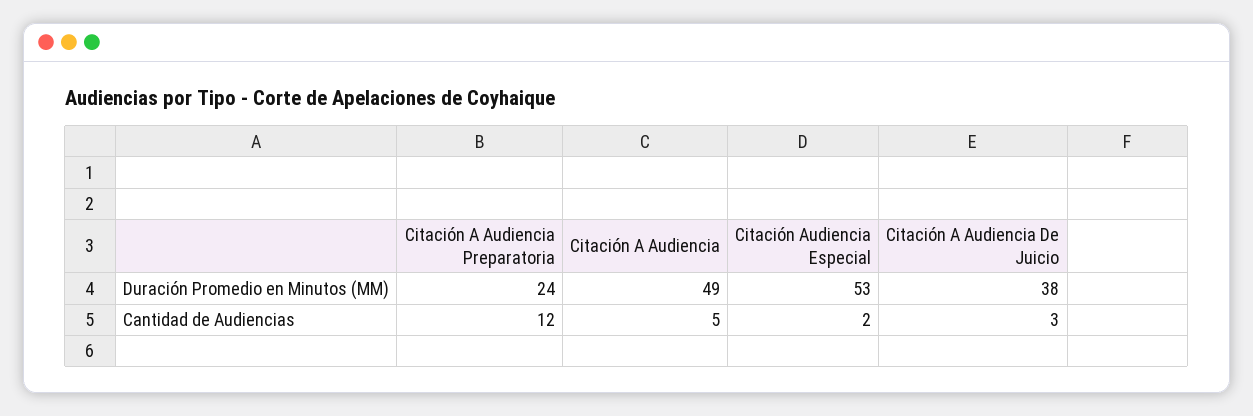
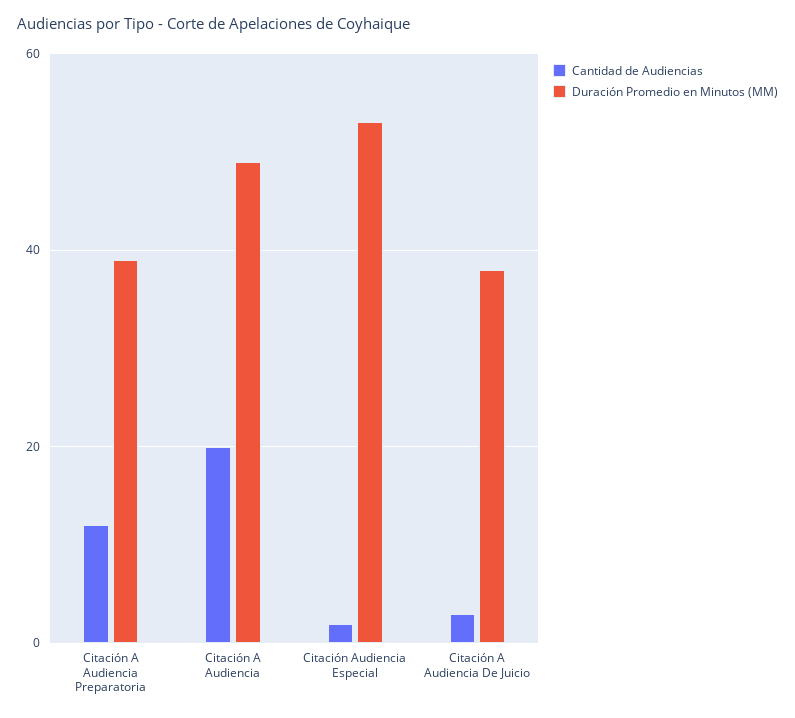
  {
    "Duración Promedio en Minutos (MM)": {
-     "Citación A Audiencia Preparatoria": 24,
+     "Citación A Audiencia Preparatoria": 40,
      "Citación A Audiencia": 49,
      "Citación Audiencia Especial": 53,
      "Citación A Audiencia De Juicio": 38
    },
    "Cantidad de Audiencias": {
      "Citación A Audiencia Preparatoria": 12,
-     "Citación A Audiencia": 5,
+     "Citación A Audiencia": 20,
      "Citación Audiencia Especial": 2,
      "Citación A Audiencia De Juicio": 3
    }
  }

